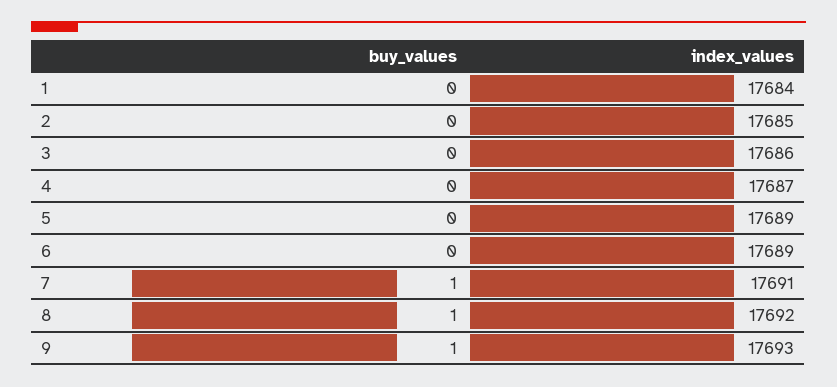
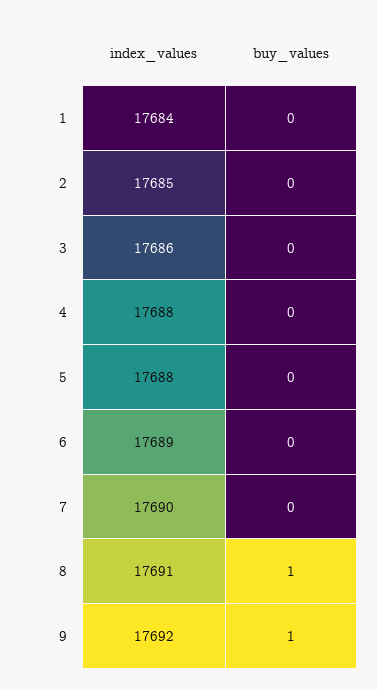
  {
    "buy_values": {
      "1": 0,
      "2": 0,
      "3": 0,
      "4": 0,
      "5": 0,
      "6": 0,
-     "7": 1,
+     "7": 0,
      "8": 1,
      "9": 1
    },
    "index_values": {
      "1": 17684,
      "2": 17685,
      "3": 17686,
-     "4": 17687,
+     "4": 17688,
-     "5": 17689,
+     "5": 17688,
      "6": 17689,
-     "7": 17691,
+     "7": 17690,
-     "8": 17692,
+     "8": 17691,
-     "9": 17693
+     "9": 17692
    }
  }

